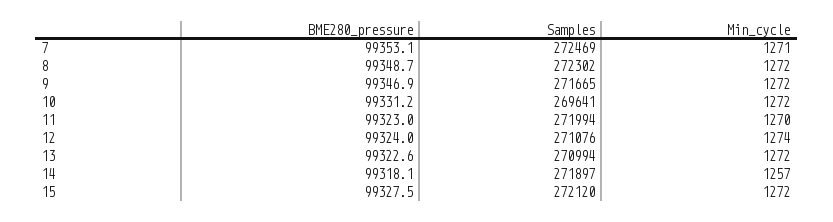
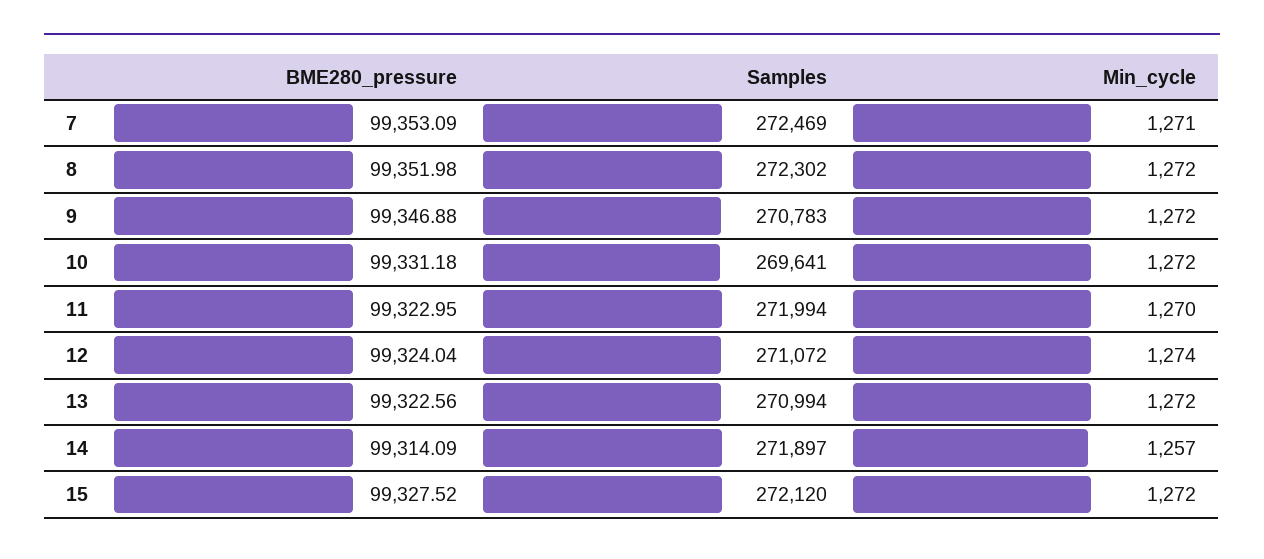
  {
    "BME280_pressure": {
      "7": 99353.09,
-     "8": 99348.7,
+     "8": 99351.98,
      "9": 99346.88,
      "10": 99331.18,
      "11": 99322.95,
      "12": 99324.04,
      "13": 99322.56,
-     "14": 99318.1,
+     "14": 99314.09,
      "15": 99327.52
    },
    "Samples": {
      "7": 272469,
      "8": 272302,
-     "9": 271665,
+     "9": 270783,
      "10": 269641,
      "11": 271994,
-     "12": 271076,
+     "12": 271072,
      "13": 270994,
      "14": 271897,
      "15": 272120
    },
    "Min_cycle": {
      "7": 1271,
      "8": 1272,
      "9": 1272,
      "10": 1272,
      "11": 1270,
      "12": 1274,
      "13": 1272,
      "14": 1257,
      "15": 1272
    }
  }

